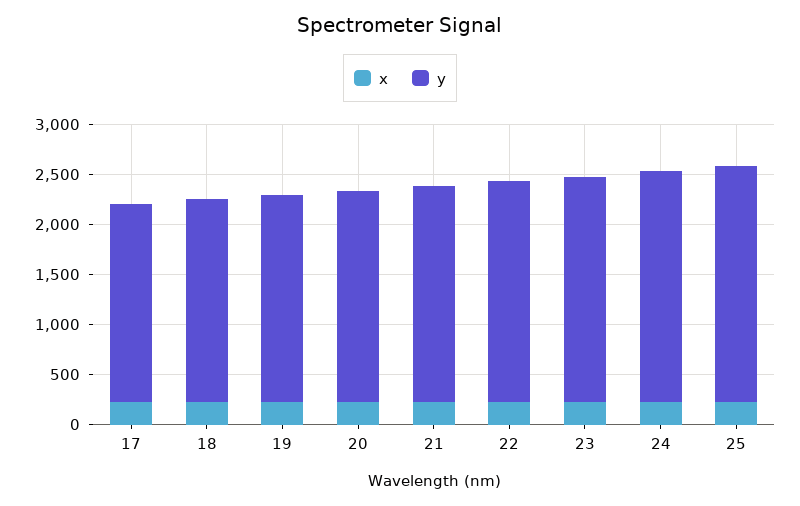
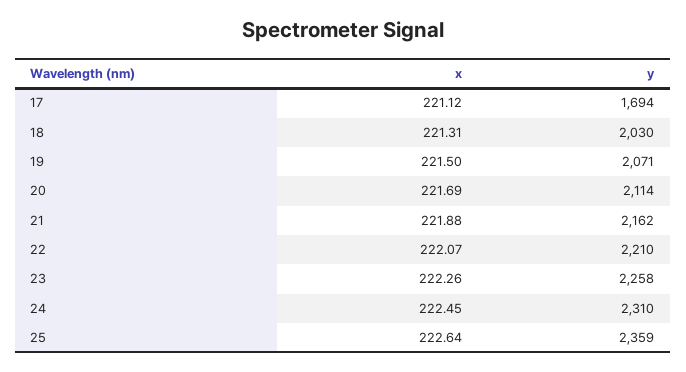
  {
    "x": {
      "17": 221.12,
      "18": 221.31,
      "19": 221.5,
      "20": 221.69,
      "21": 221.88,
      "22": 222.07,
      "23": 222.26,
      "24": 222.45,
      "25": 222.64
    },
    "y": {
-     "17": 2000,
+     "17": 1694,
      "18": 2030,
      "19": 2071,
      "20": 2114,
      "21": 2162,
      "22": 2210,
      "23": 2258,
      "24": 2310,
      "25": 2359
    }
  }

